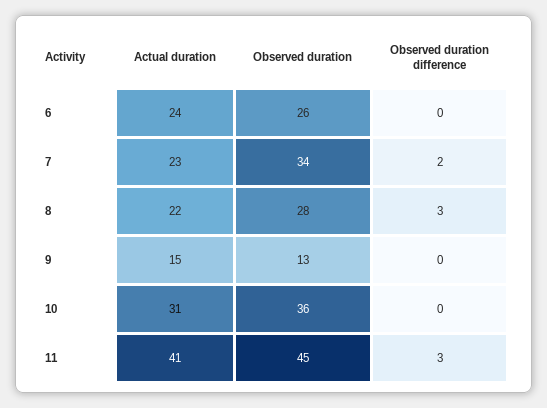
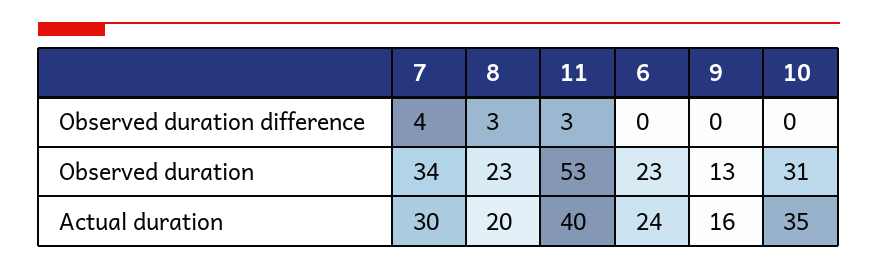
  {
    "Actual duration": {
      "6": 24,
-     "7": 23,
+     "7": 30,
-     "8": 22,
+     "8": 20,
-     "9": 15,
+     "9": 16,
-     "10": 31,
+     "10": 35,
-     "11": 41
+     "11": 40
    },
    "Observed duration": {
-     "6": 26,
+     "6": 23,
      "7": 34,
-     "8": 28,
+     "8": 23,
      "9": 13,
-     "10": 36,
+     "10": 31,
-     "11": 45
+     "11": 53
    },
    "Observed duration difference": {
      "6": 0,
-     "7": 2,
+     "7": 4,
      "8": 3,
      "9": 0,
      "10": 0,
      "11": 3
    }
  }

